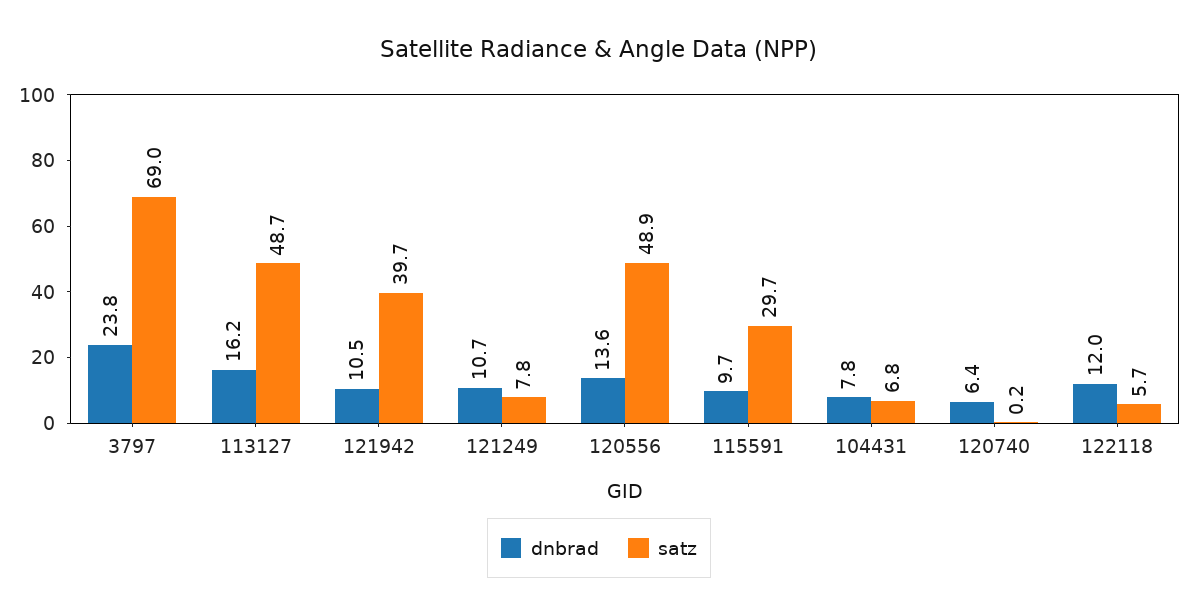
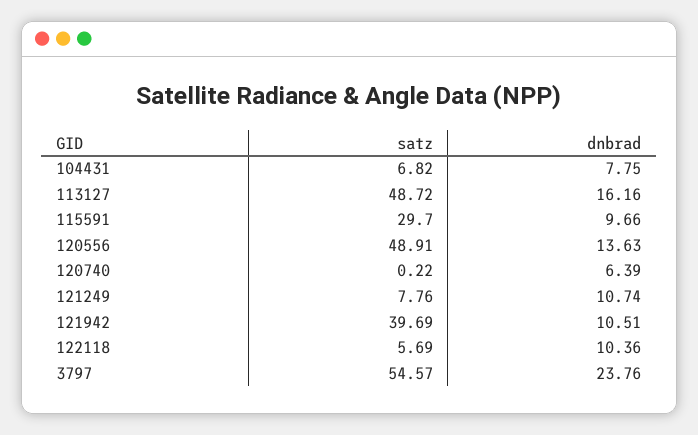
  {
    "dnbrad": {
      "3797": 23.76,
      "113127": 16.16,
      "121942": 10.51,
      "121249": 10.74,
      "120556": 13.63,
      "115591": 9.66,
      "104431": 7.75,
      "120740": 6.39,
-     "122118": 12
+     "122118": 10.36
    },
    "satz": {
-     "3797": 69,
+     "3797": 54.57,
      "113127": 48.72,
      "121942": 39.69,
      "121249": 7.76,
      "120556": 48.91,
      "115591": 29.7,
      "104431": 6.82,
      "120740": 0.22,
      "122118": 5.69
    }
  }

